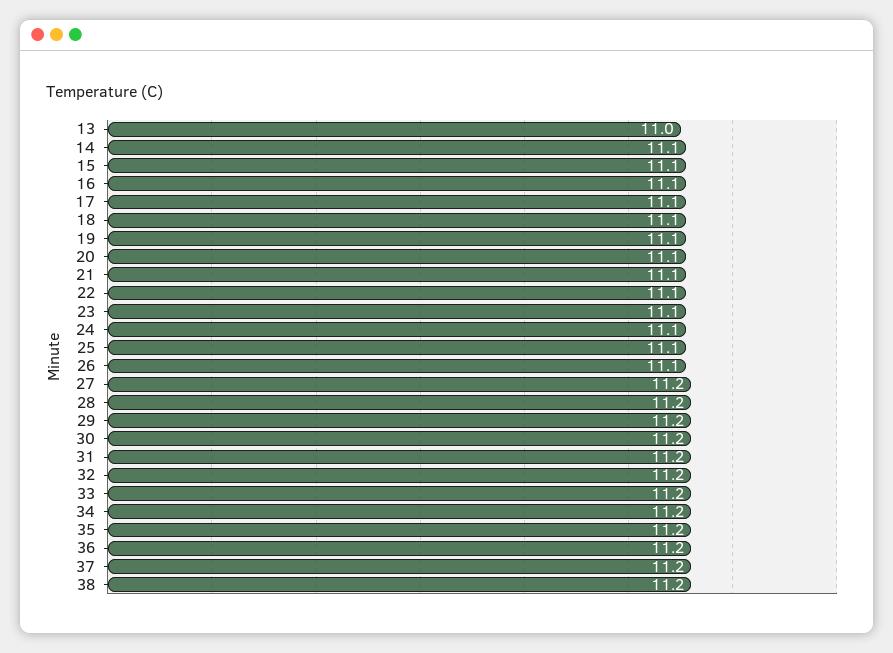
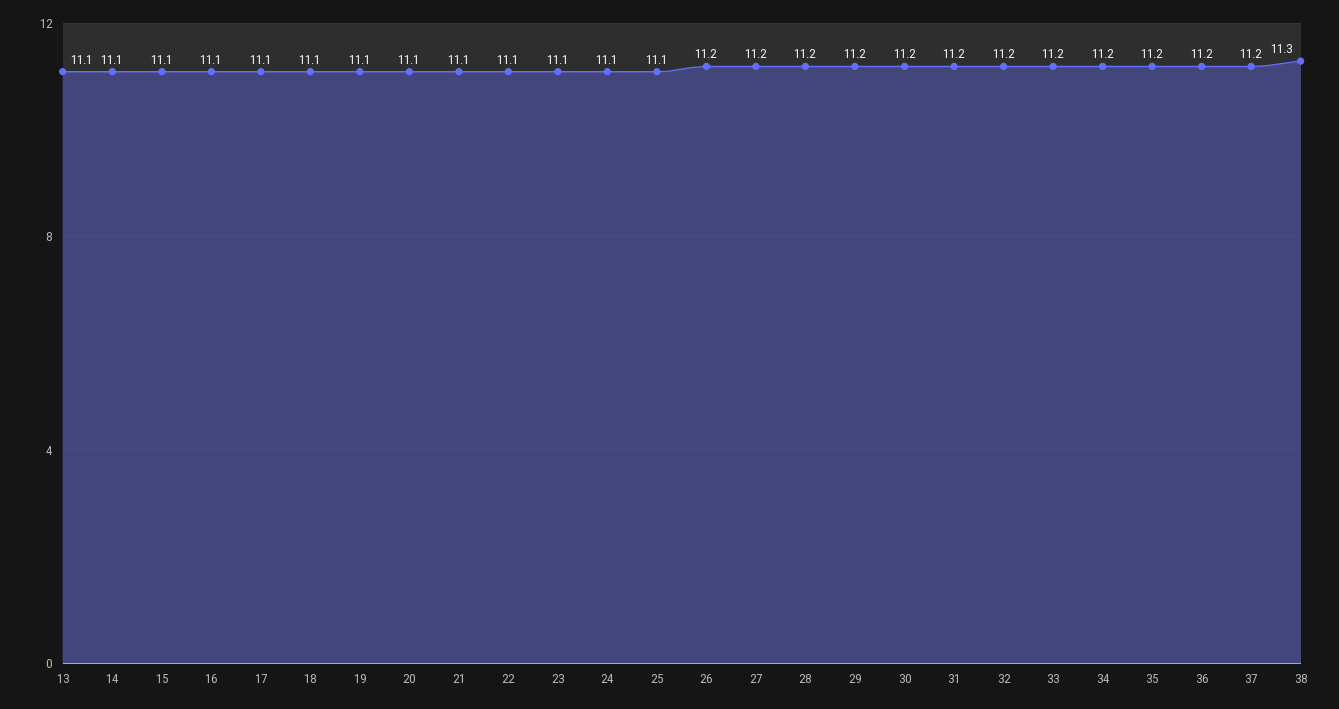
  {
-   "13": 11,
+   "13": 11.1,
    "14": 11.1,
    "15": 11.1,
    "16": 11.1,
    "17": 11.1,
    "18": 11.1,
    "19": 11.1,
    "20": 11.1,
    "21": 11.1,
    "22": 11.1,
    "23": 11.1,
    "24": 11.1,
    "25": 11.1,
-   "26": 11.1,
+   "26": 11.2,
    "27": 11.2,
    "28": 11.2,
    "29": 11.2,
    "30": 11.2,
    "31": 11.2,
    "32": 11.2,
    "33": 11.2,
    "34": 11.2,
    "35": 11.2,
    "36": 11.2,
    "37": 11.2,
-   "38": 11.2
+   "38": 11.3
  }

